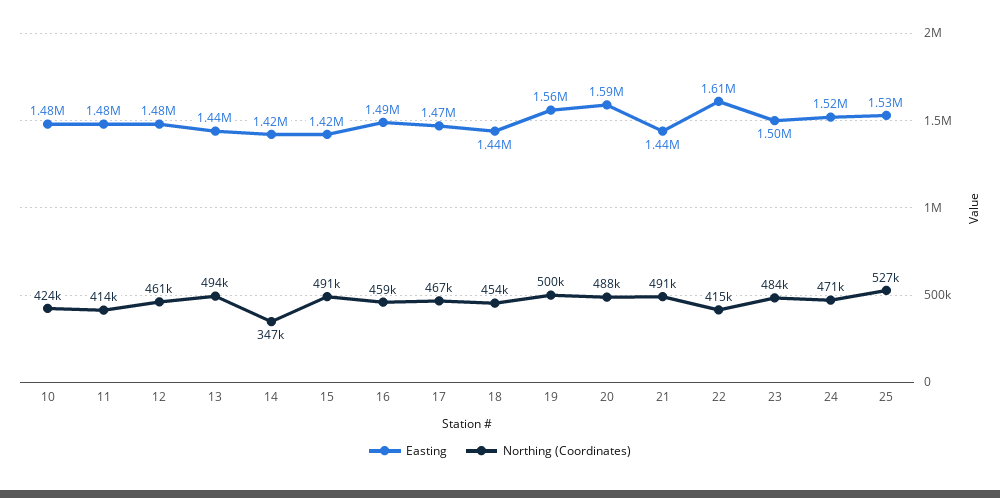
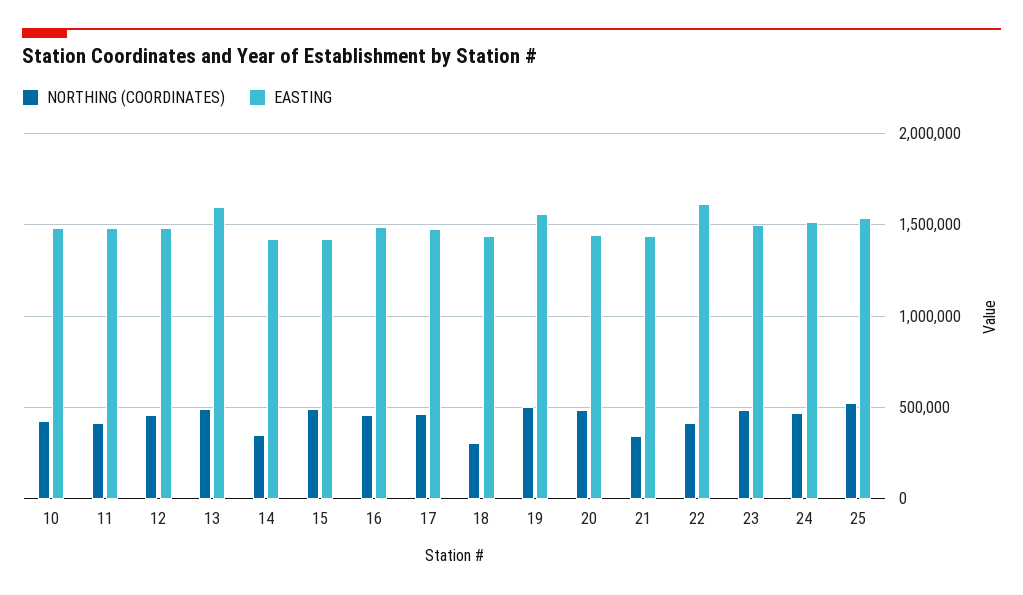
  {
    "Easting": {
      "10": 1480000,
      "11": 1480000,
      "12": 1480000,
-     "13": 1440000,
+     "13": 1600000,
      "14": 1420000,
      "15": 1420000,
      "16": 1490000,
      "17": 1470000,
      "18": 1440000,
      "19": 1560000,
-     "20": 1590000,
+     "20": 1450000,
      "21": 1440000,
      "22": 1610000,
      "23": 1500000,
      "24": 1520000,
      "25": 1530000
    },
    "Northing (Coordinates)": {
      "10": 424000,
      "11": 414000,
      "12": 461000,
      "13": 494000,
      "14": 347000,
      "15": 491000,
      "16": 459000,
      "17": 467000,
-     "18": 454000,
+     "18": 300000,
      "19": 500000,
      "20": 488000,
-     "21": 491000,
+     "21": 350000,
      "22": 415000,
      "23": 484000,
      "24": 471000,
      "25": 527000
    }
  }

